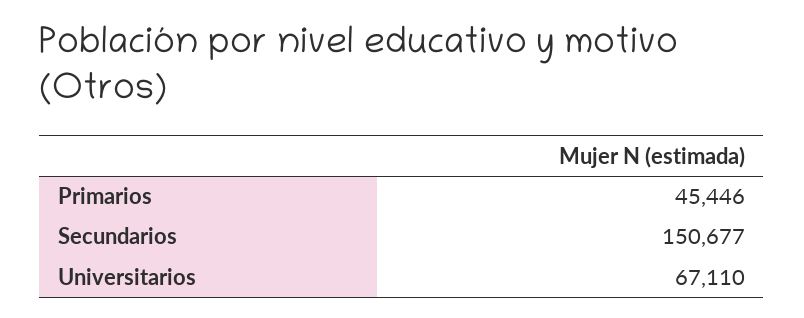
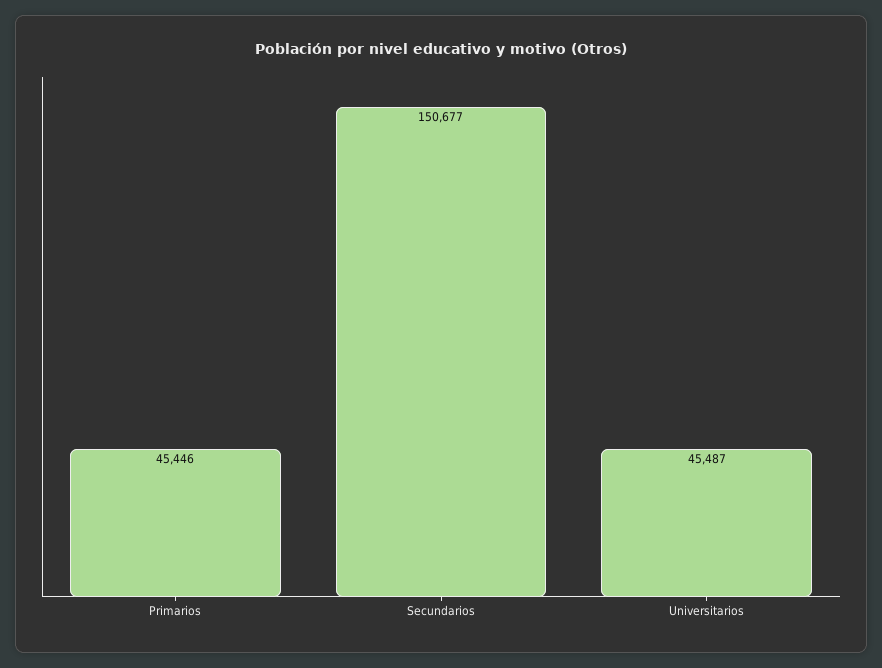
  {
    "Primarios": 45446,
    "Secundarios": 150677,
-   "Universitarios": 67110
+   "Universitarios": 45487
  }

